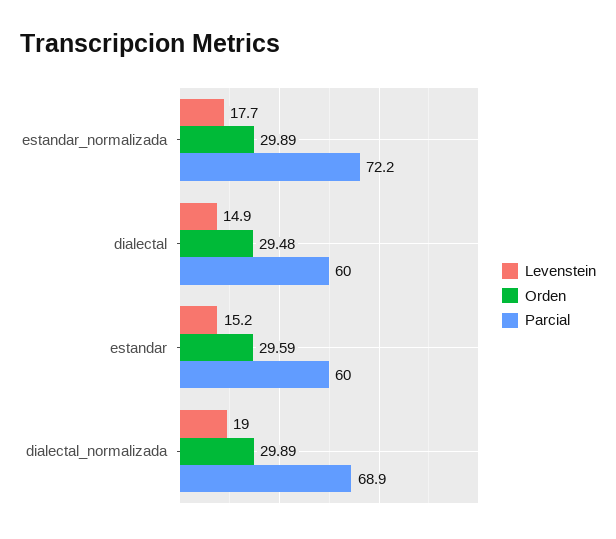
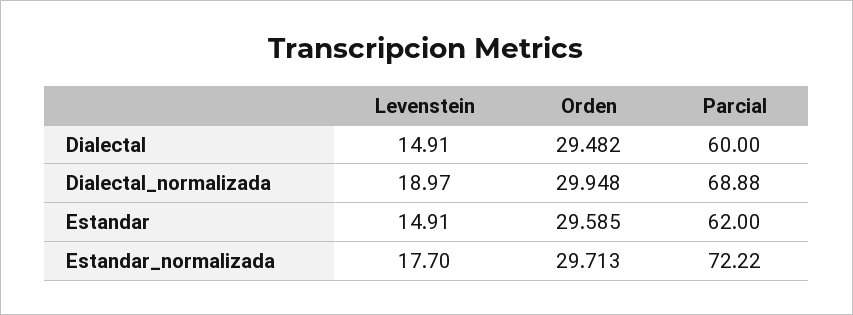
  {
    "Levenstein": {
      "estandar_normalizada": 17.7,
      "dialectal": 14.91,
-     "estandar": 15.2,
+     "estandar": 14.91,
      "dialectal_normalizada": 18.97
    },
    "Orden": {
-     "estandar_normalizada": 29.89,
+     "estandar_normalizada": 29.713,
      "dialectal": 29.482,
      "estandar": 29.585,
-     "dialectal_normalizada": 29.89
+     "dialectal_normalizada": 29.948
    },
    "Parcial": {
      "estandar_normalizada": 72.22,
      "dialectal": 60,
-     "estandar": 60,
+     "estandar": 62,
      "dialectal_normalizada": 68.88
    }
  }

